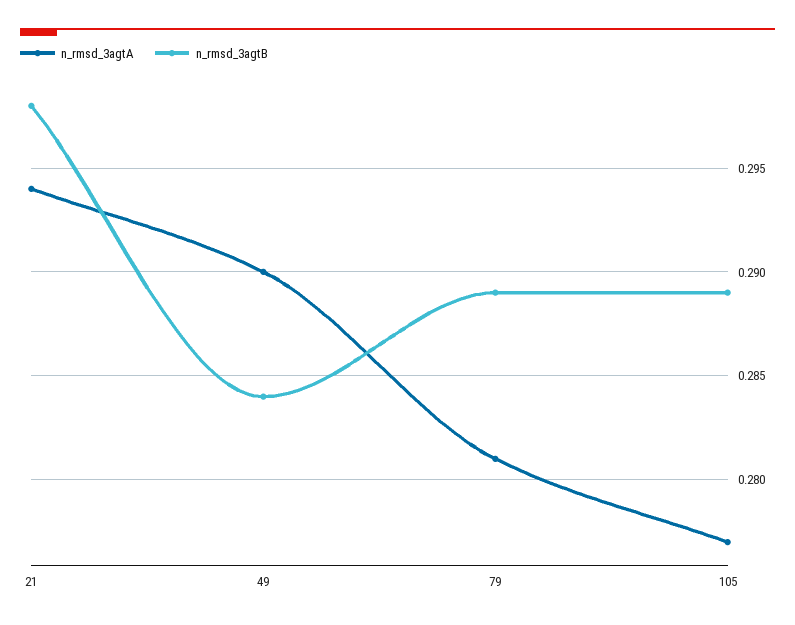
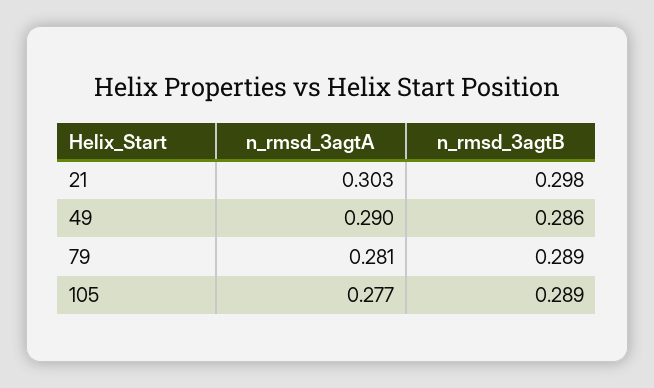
  {
    "n_rmsd_3agtA": {
-     "21": 0.294,
+     "21": 0.303,
      "49": 0.29,
      "79": 0.281,
      "105": 0.277
    },
    "n_rmsd_3agtB": {
      "21": 0.298,
-     "49": 0.284,
+     "49": 0.286,
      "79": 0.289,
      "105": 0.289
    }
  }

